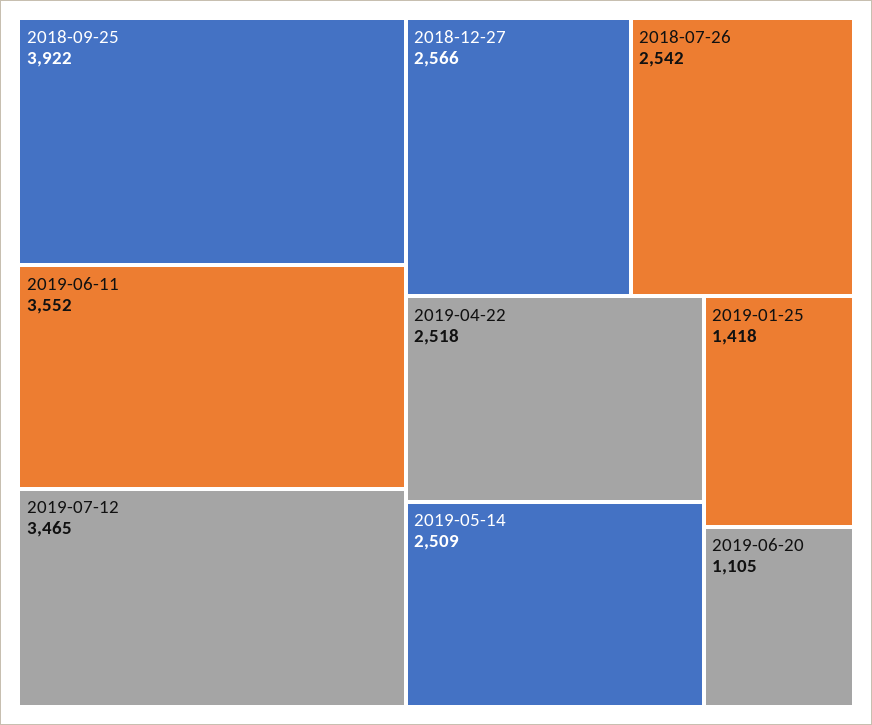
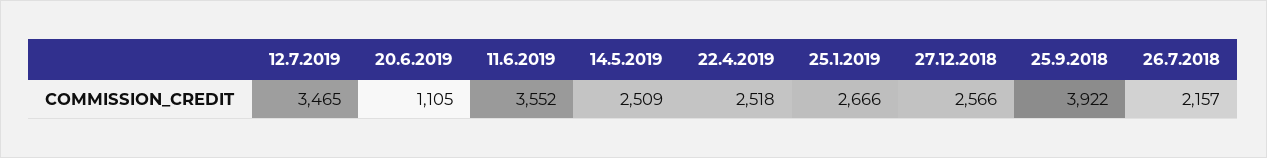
  {
    "2018-09-25": 3922,
    "2019-06-11": 3552,
    "2019-07-12": 3465,
    "2018-12-27": 2566,
-   "2018-07-26": 2542,
+   "2018-07-26": 2157,
    "2019-04-22": 2518,
    "2019-05-14": 2509,
-   "2019-01-25": 1418,
+   "2019-01-25": 2666,
    "2019-06-20": 1105
  }

